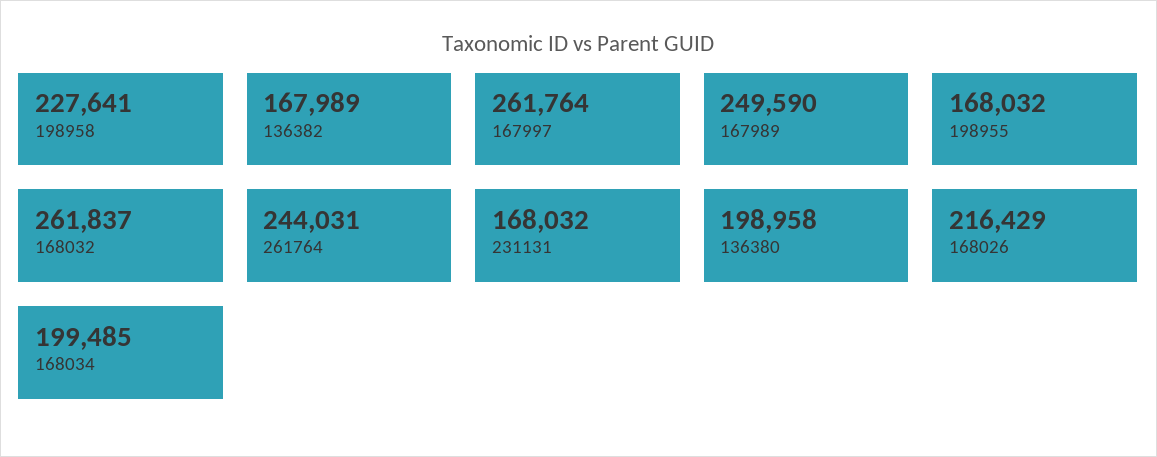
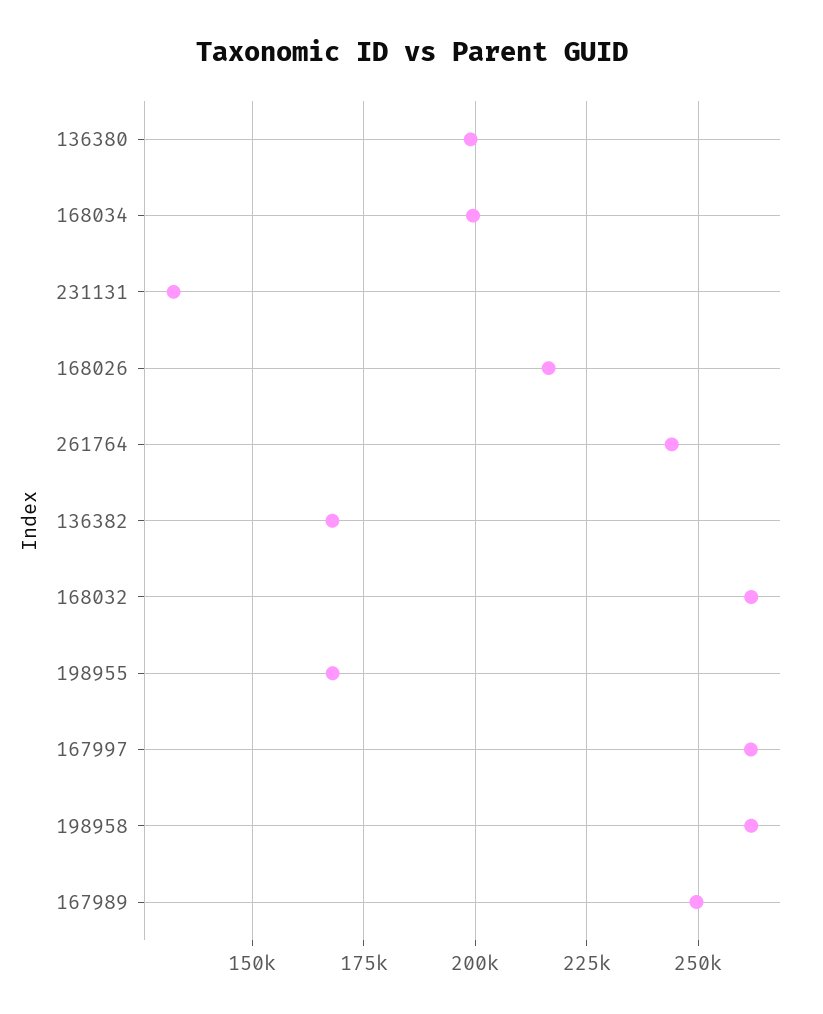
  {
-   "198958": 227641,
+   "198958": 262500,
    "136382": 167989,
    "167997": 261764,
    "167989": 249590,
    "198955": 168032,
    "168032": 261837,
    "261764": 244031,
-   "231131": 168032,
+   "231131": 132500,
    "136380": 198958,
    "168026": 216429,
    "168034": 199485
  }

